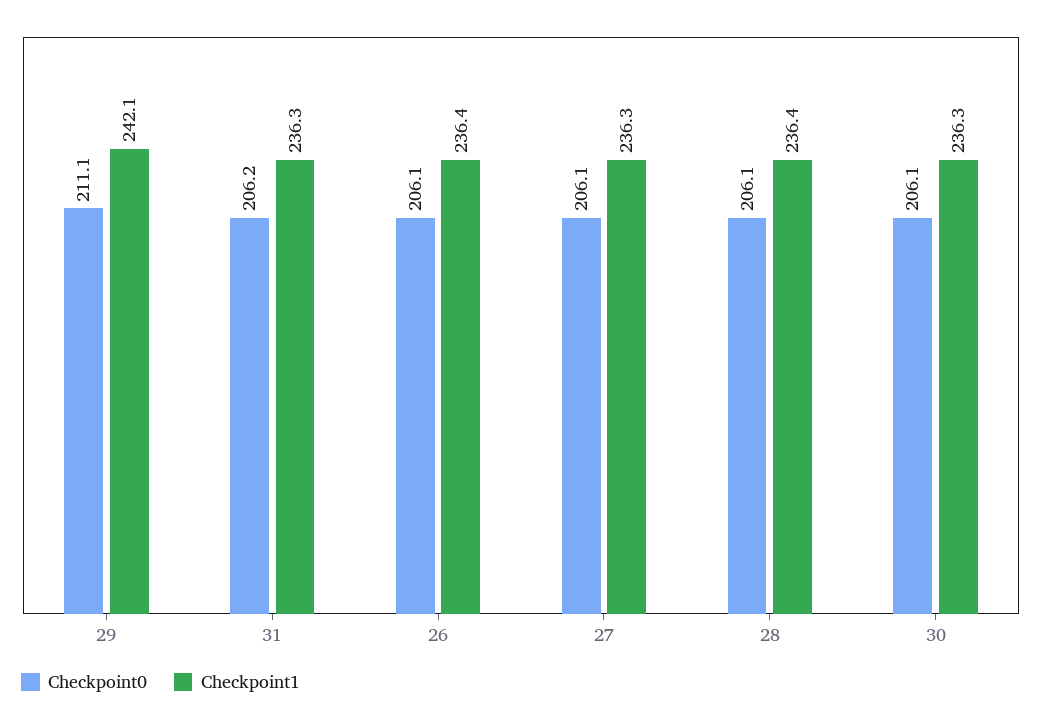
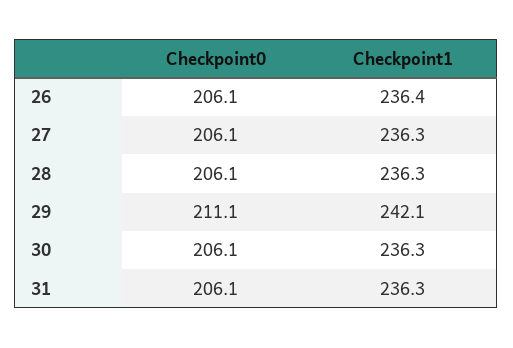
  {
    "Checkpoint0": {
      "29": 211.1,
-     "31": 206.2,
+     "31": 206.1,
      "26": 206.1,
      "27": 206.1,
      "28": 206.1,
      "30": 206.1
    },
    "Checkpoint1": {
      "29": 242.1,
      "31": 236.3,
      "26": 236.4,
      "27": 236.3,
-     "28": 236.4,
+     "28": 236.3,
      "30": 236.3
    }
  }

